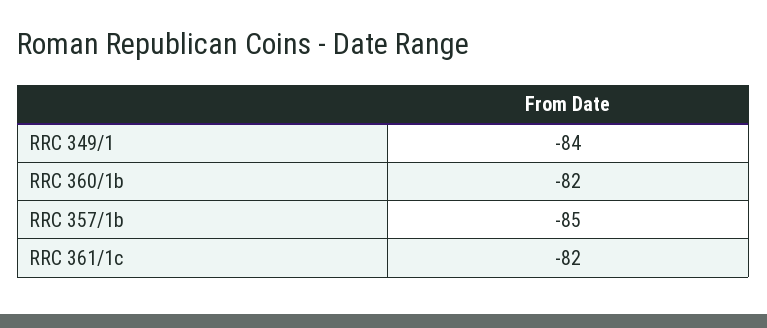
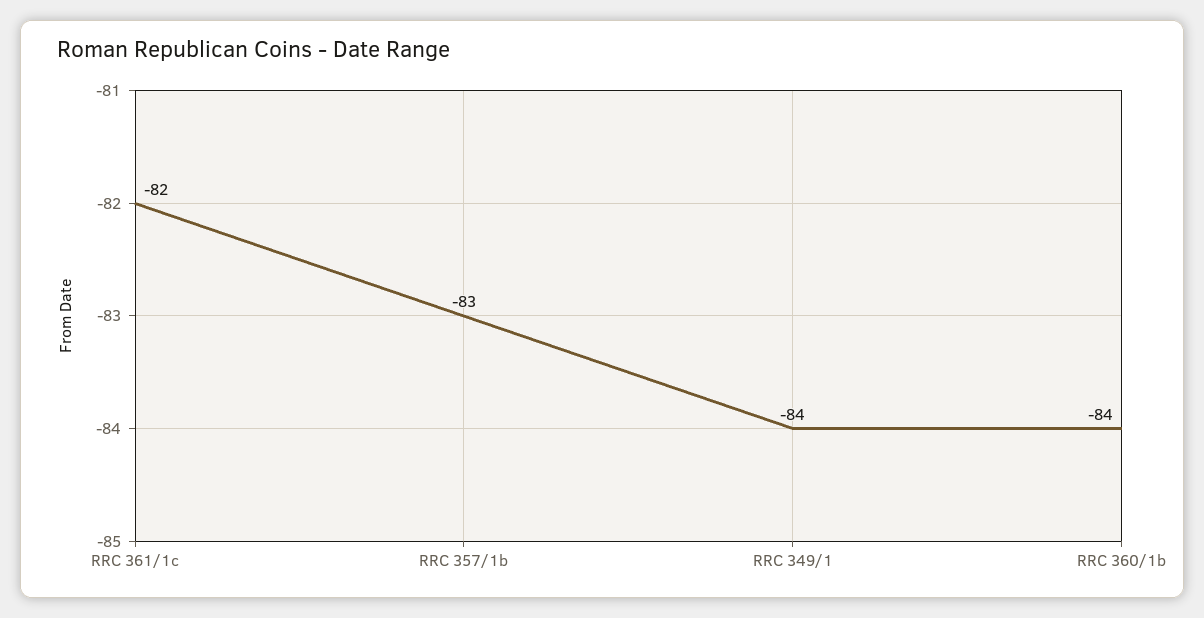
  {
    "RRC 349/1": -84,
-   "RRC 360/1b": -82,
+   "RRC 360/1b": -84,
-   "RRC 357/1b": -85,
+   "RRC 357/1b": -83,
    "RRC 361/1c": -82
  }

